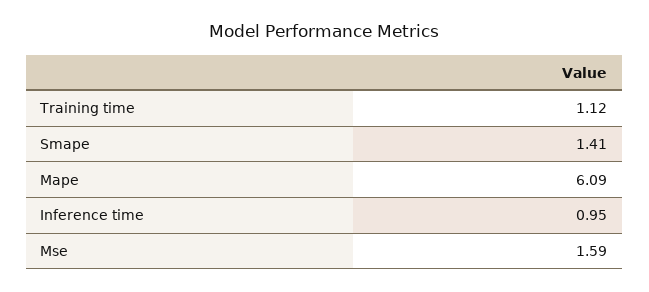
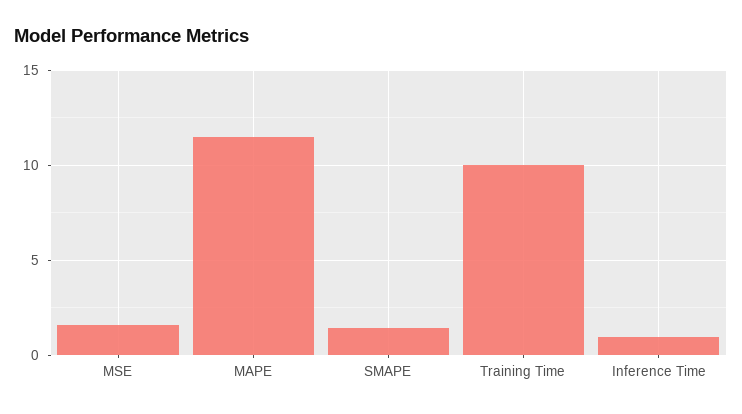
  {
-   "Training time": 1.12,
+   "Training time": 10,
    "Smape": 1.41,
-   "Mape": 6.09,
+   "Mape": 11.5,
    "Inference time": 0.95,
    "Mse": 1.59
  }

